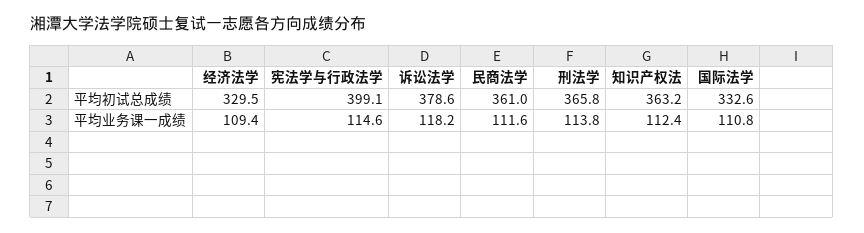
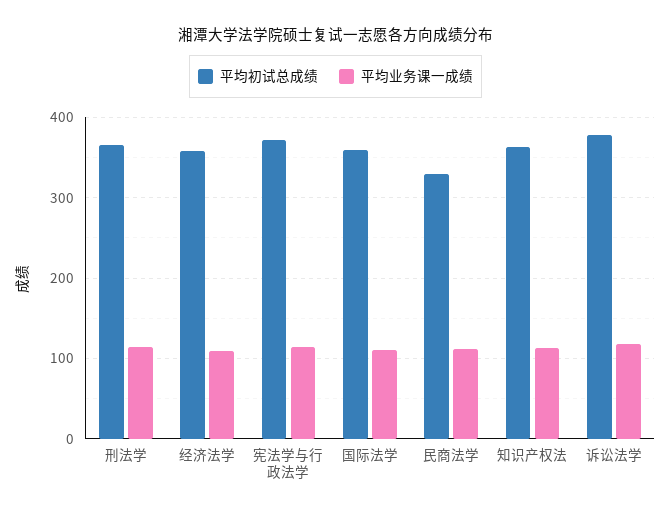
  {
    "平均初试总成绩": {
-     "经济法学": 329.5,
+     "经济法学": 360,
-     "宪法学与行政法学": 399.1,
+     "宪法学与行政法学": 370,
      "诉讼法学": 378.6,
-     "民商法学": 361,
+     "民商法学": 330,
      "刑法学": 365.8,
      "知识产权法": 363.2,
-     "国际法学": 332.6
+     "国际法学": 360
    },
    "平均业务课一成绩": {
      "经济法学": 109.4,
      "宪法学与行政法学": 114.6,
      "诉讼法学": 118.2,
      "民商法学": 111.6,
      "刑法学": 113.8,
      "知识产权法": 112.4,
      "国际法学": 110.8
    }
  }

